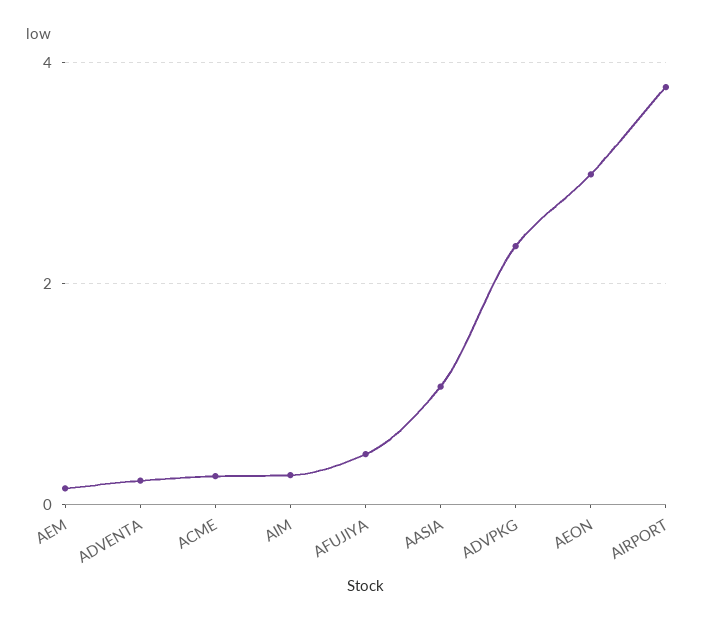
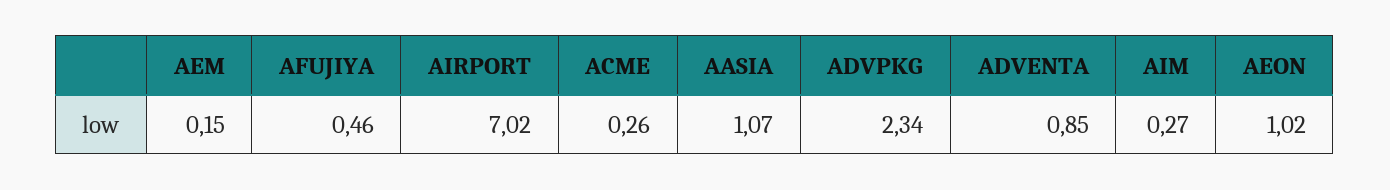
  {
    "AEM": 0.15,
-   "ADVENTA": 0.2,
+   "ADVENTA": 0.85,
    "ACME": 0.26,
    "AIM": 0.27,
    "AFUJIYA": 0.46,
    "AASIA": 1.07,
    "ADVPKG": 2.34,
-   "AEON": 3,
+   "AEON": 1.02,
-   "AIRPORT": 3.8
+   "AIRPORT": 7.02
  }

